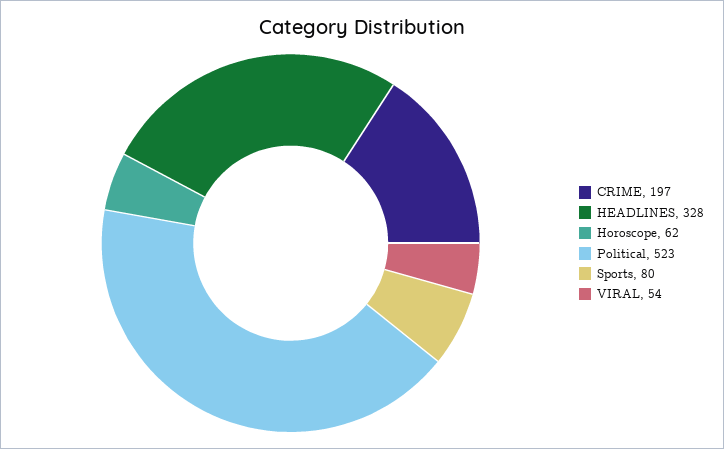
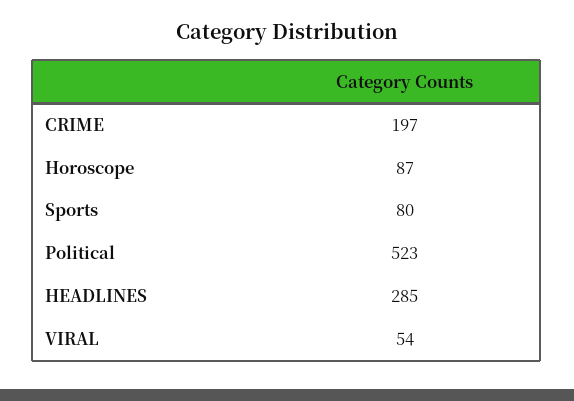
  {
    "CRIME": 197,
-   "HEADLINES": 328,
+   "HEADLINES": 285,
-   "Horoscope": 62,
+   "Horoscope": 87,
    "Political": 523,
    "Sports": 80,
    "VIRAL": 54
  }

